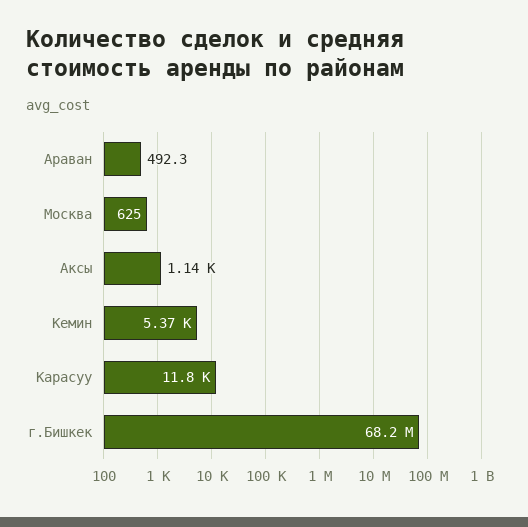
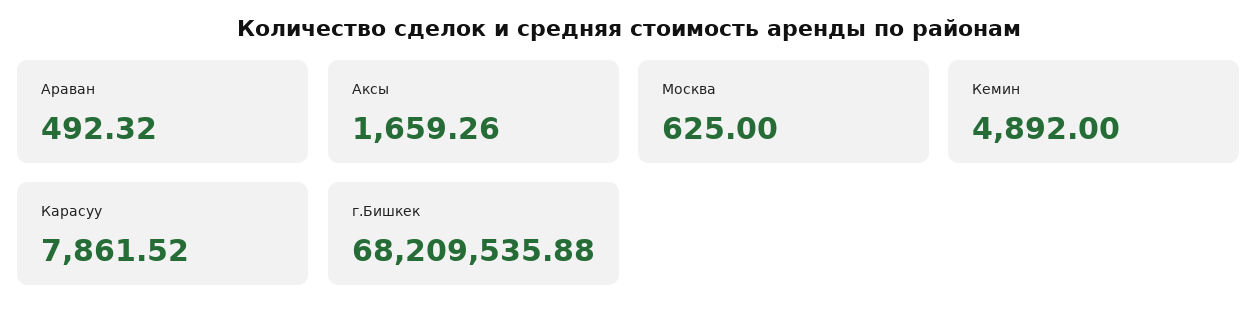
  {
    "Араван": 492.32,
    "Москва": 625,
-   "Аксы": 1140,
+   "Аксы": 1659.26,
-   "Кемин": 5370,
+   "Кемин": 4892,
-   "Карасуу": 11800,
+   "Карасуу": 7861.52,
    "г.Бишкек": 68209535.88
  }

